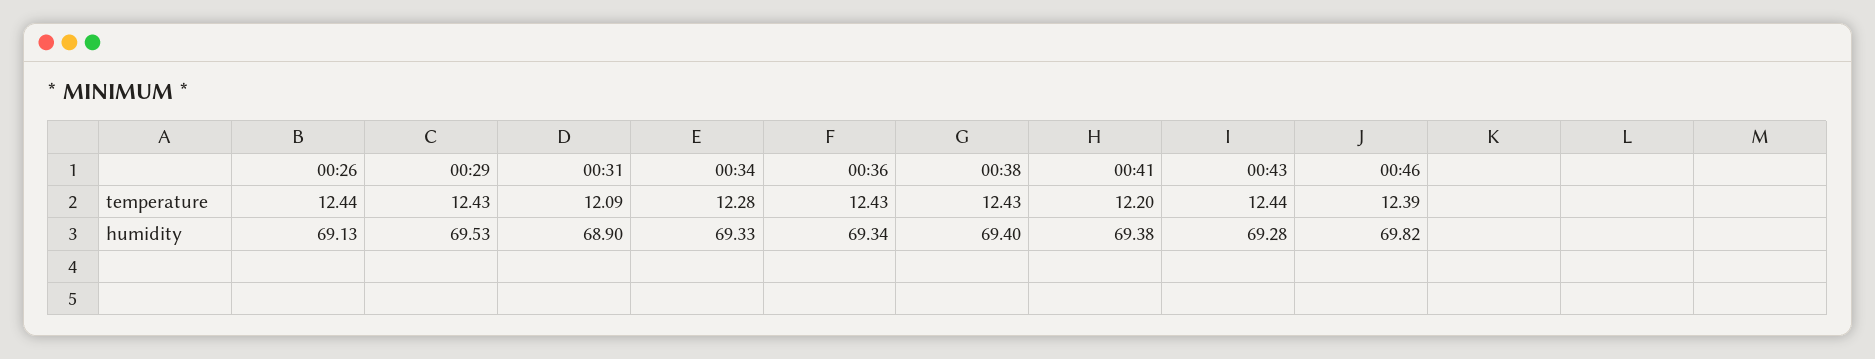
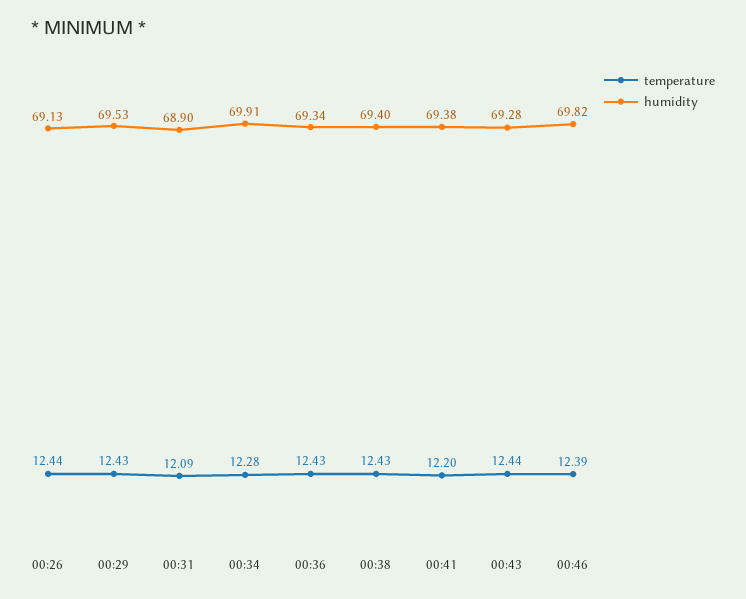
  {
    "temperature": {
      "00:26": 12.44,
      "00:29": 12.43,
      "00:31": 12.09,
      "00:34": 12.28,
      "00:36": 12.43,
      "00:38": 12.43,
      "00:41": 12.2,
      "00:43": 12.44,
      "00:46": 12.39
    },
    "humidity": {
      "00:26": 69.13,
      "00:29": 69.53,
      "00:31": 68.9,
-     "00:34": 69.33,
+     "00:34": 69.91,
      "00:36": 69.34,
      "00:38": 69.4,
      "00:41": 69.38,
      "00:43": 69.28,
      "00:46": 69.82
    }
  }

